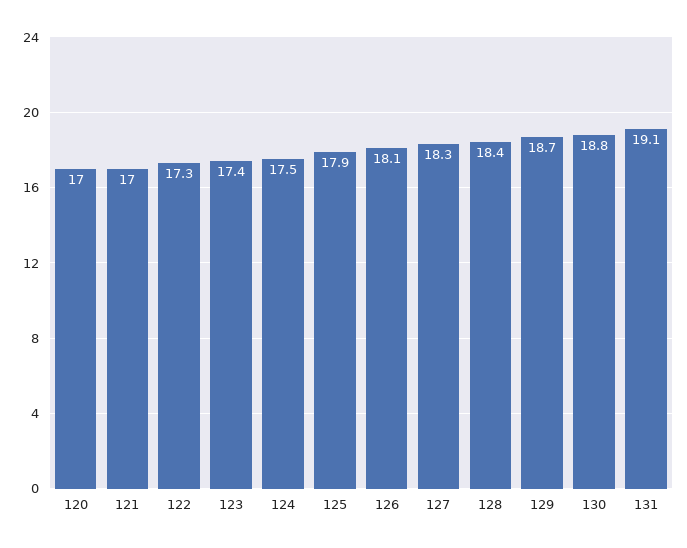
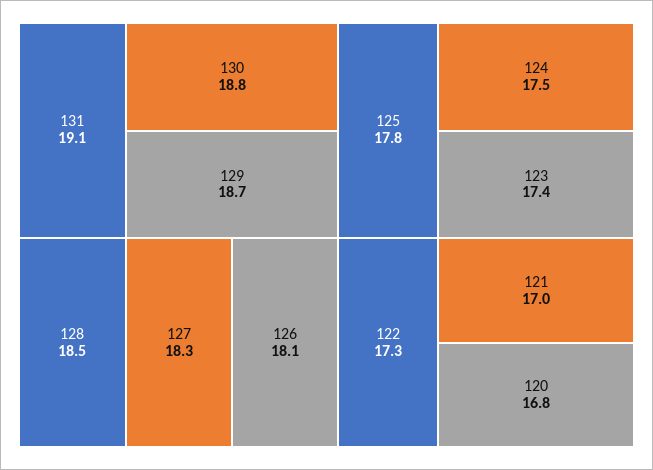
  {
-   "120": 17,
+   "120": 16.8,
    "121": 17,
    "122": 17.3,
    "123": 17.4,
    "124": 17.5,
-   "125": 17.9,
+   "125": 17.8,
    "126": 18.1,
    "127": 18.3,
-   "128": 18.4,
+   "128": 18.5,
    "129": 18.7,
    "130": 18.8,
    "131": 19.1
  }

